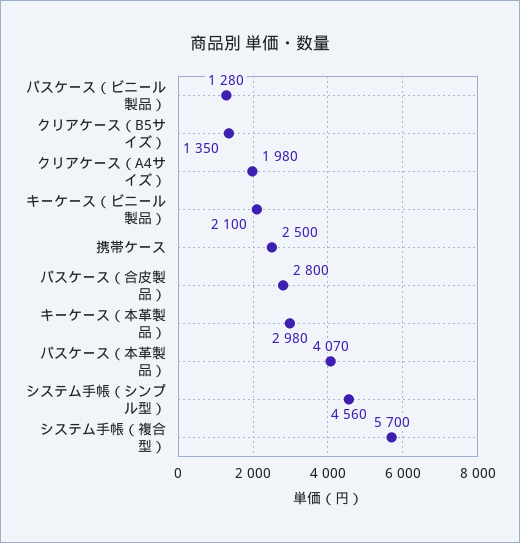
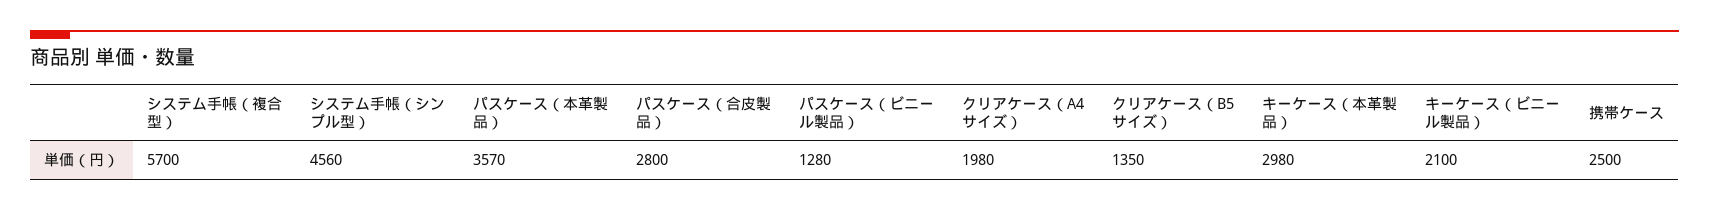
  {
    "パスケース（ビニール製品）": 1280,
    "クリアケース（B5サイズ）": 1350,
    "クリアケース（A4サイズ）": 1980,
    "キーケース（ビニール製品）": 2100,
    "携帯ケース": 2500,
    "パスケース（合皮製品）": 2800,
    "キーケース（本革製品）": 2980,
-   "パスケース（本革製品）": 4070,
+   "パスケース（本革製品）": 3570,
    "システム手帳（シンプル型）": 4560,
    "システム手帳（複合型）": 5700
  }

